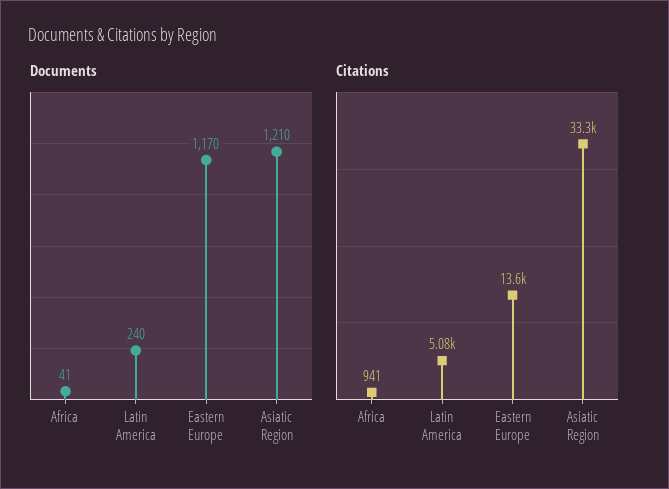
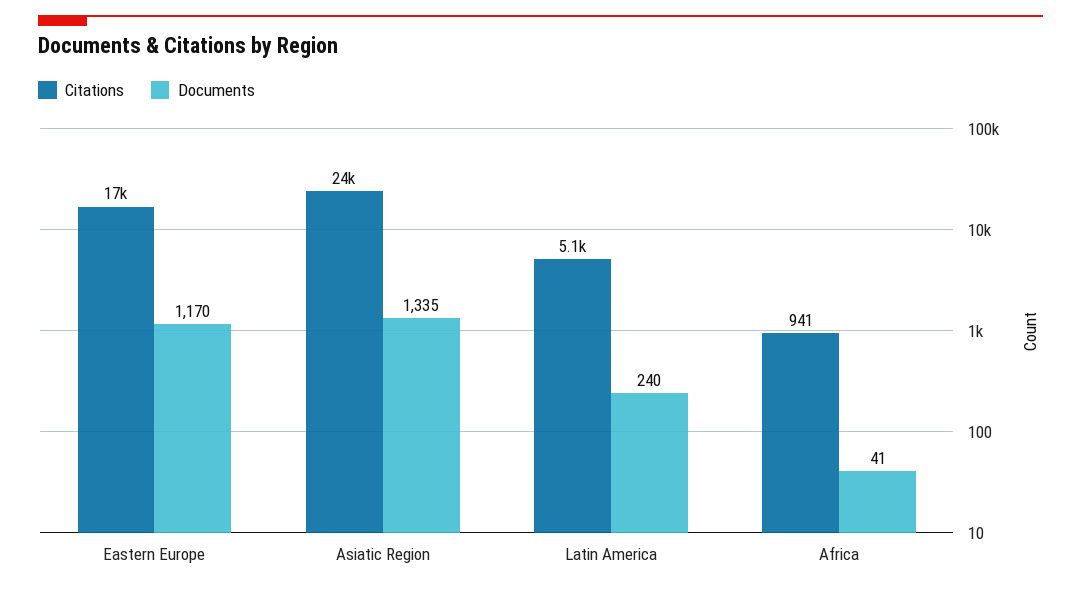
  {
    "Documents": {
      "Africa": 41,
      "Latin America": 240,
      "Eastern Europe": 1170,
-     "Asiatic Region": 1210
+     "Asiatic Region": 1335
    },
    "Citations": {
      "Africa": 941,
      "Latin America": 5080,
-     "Eastern Europe": 13600,
+     "Eastern Europe": 17000,
-     "Asiatic Region": 33300
+     "Asiatic Region": 24000
    }
  }

